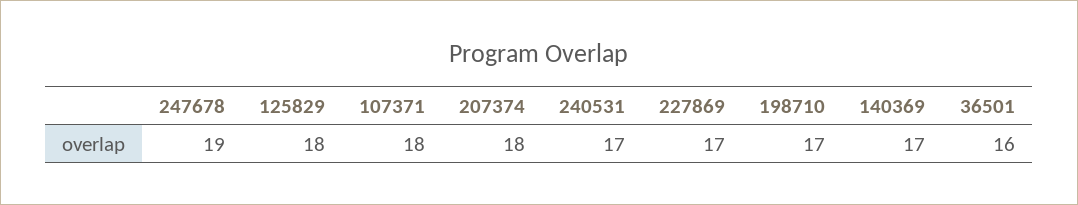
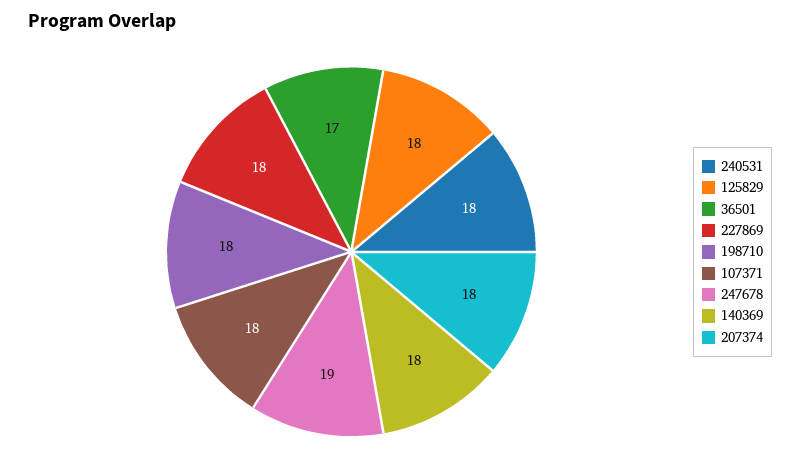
  {
    "247678": 19,
    "125829": 18,
    "107371": 18,
    "207374": 18,
-   "240531": 17,
+   "240531": 18,
-   "227869": 17,
+   "227869": 18,
-   "198710": 17,
+   "198710": 18,
-   "140369": 17,
+   "140369": 18,
-   "36501": 16
+   "36501": 17
  }

